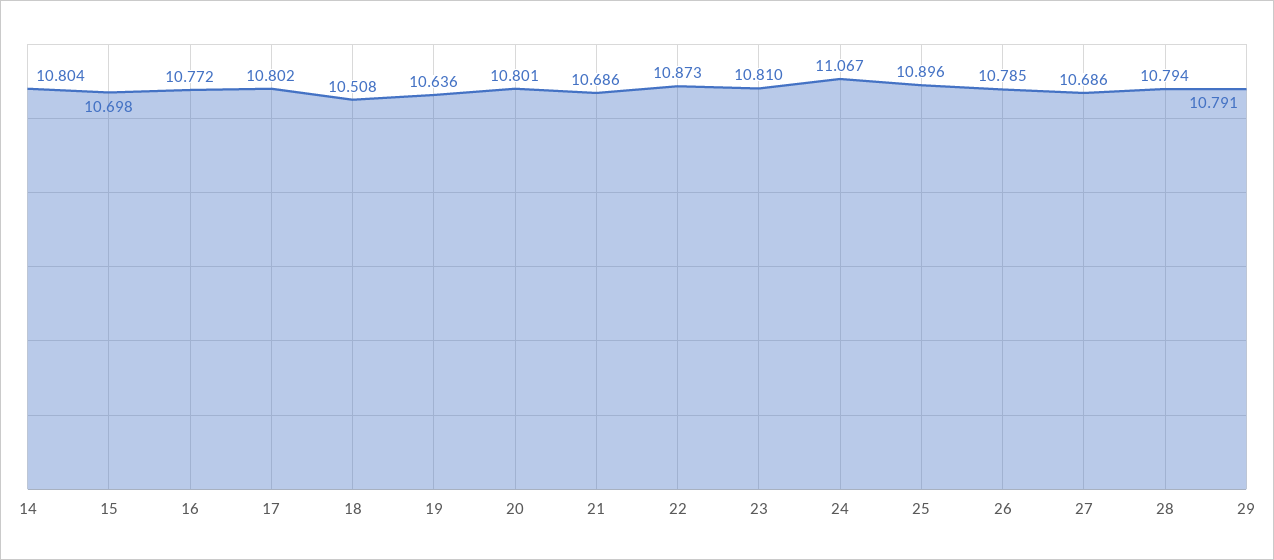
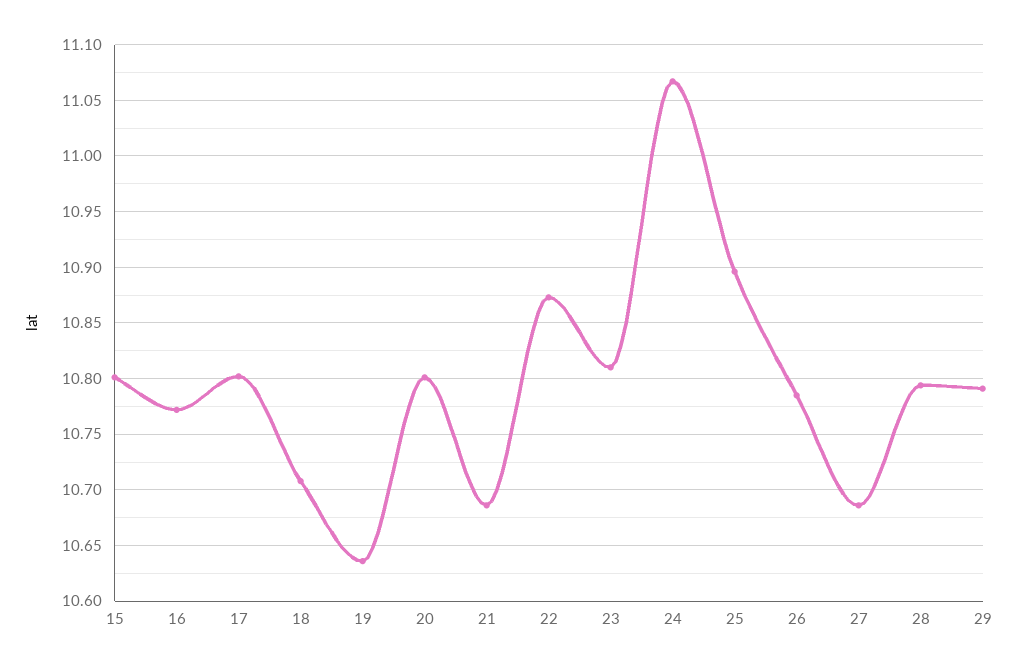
  {
-   "14": 10.804,
-   "15": 10.698,
+   "15": 10.8,
    "16": 10.772,
    "17": 10.802,
-   "18": 10.508,
+   "18": 10.71,
    "19": 10.636,
    "20": 10.801,
    "21": 10.686,
    "22": 10.873,
    "23": 10.81,
    "24": 11.067,
    "25": 10.896,
    "26": 10.785,
    "27": 10.686,
    "28": 10.794,
    "29": 10.791
  }

